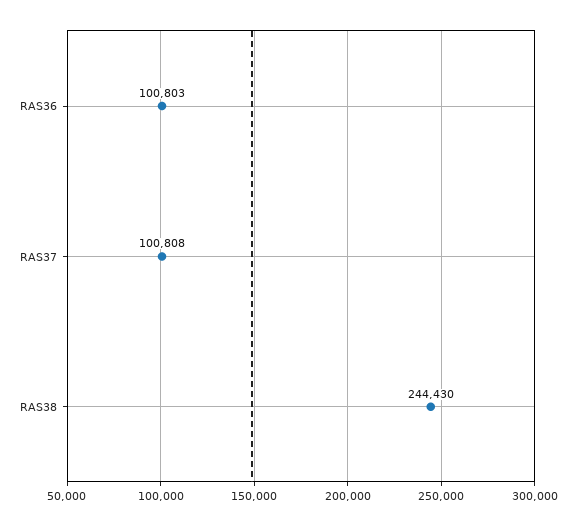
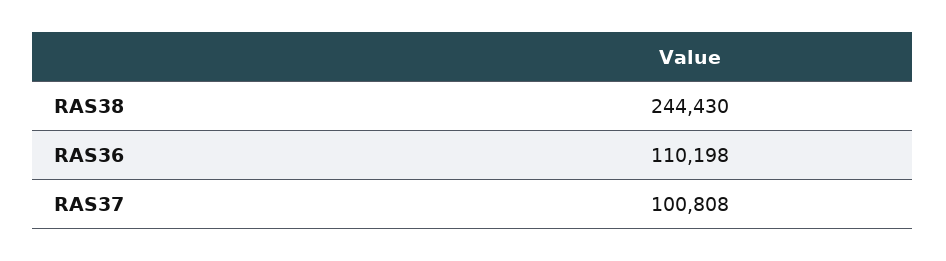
  {
-   "RAS36": 100803,
+   "RAS36": 110198,
    "RAS37": 100808,
    "RAS38": 244430
  }

